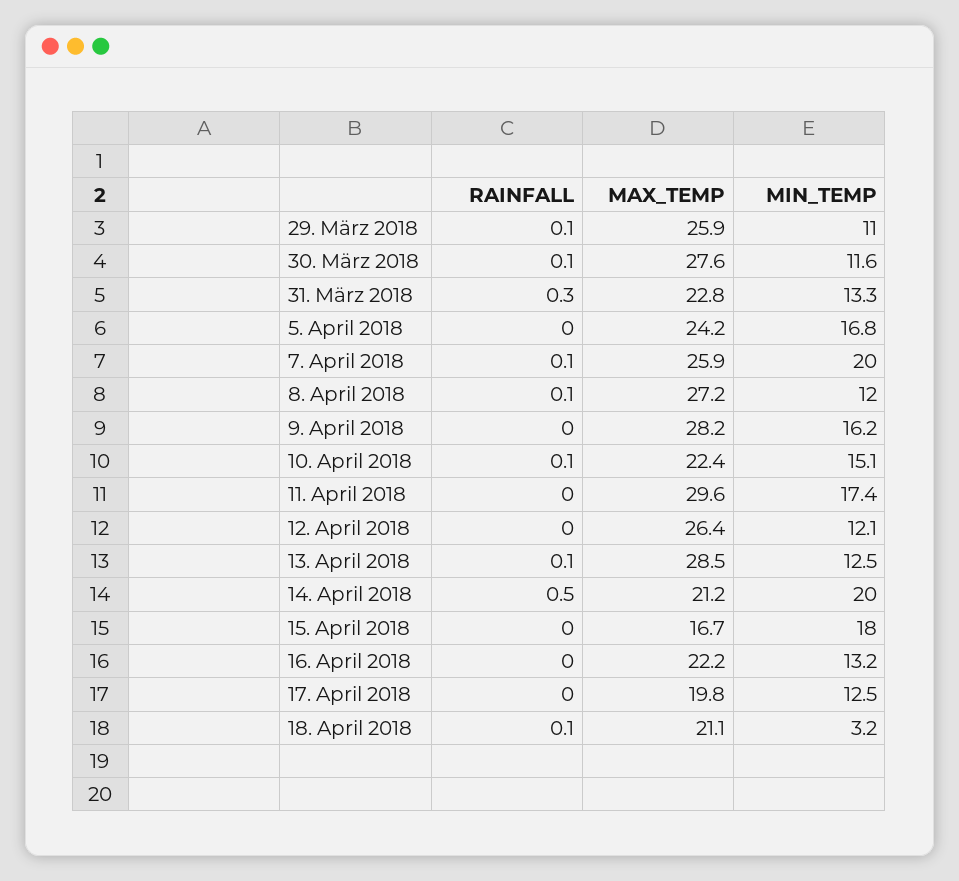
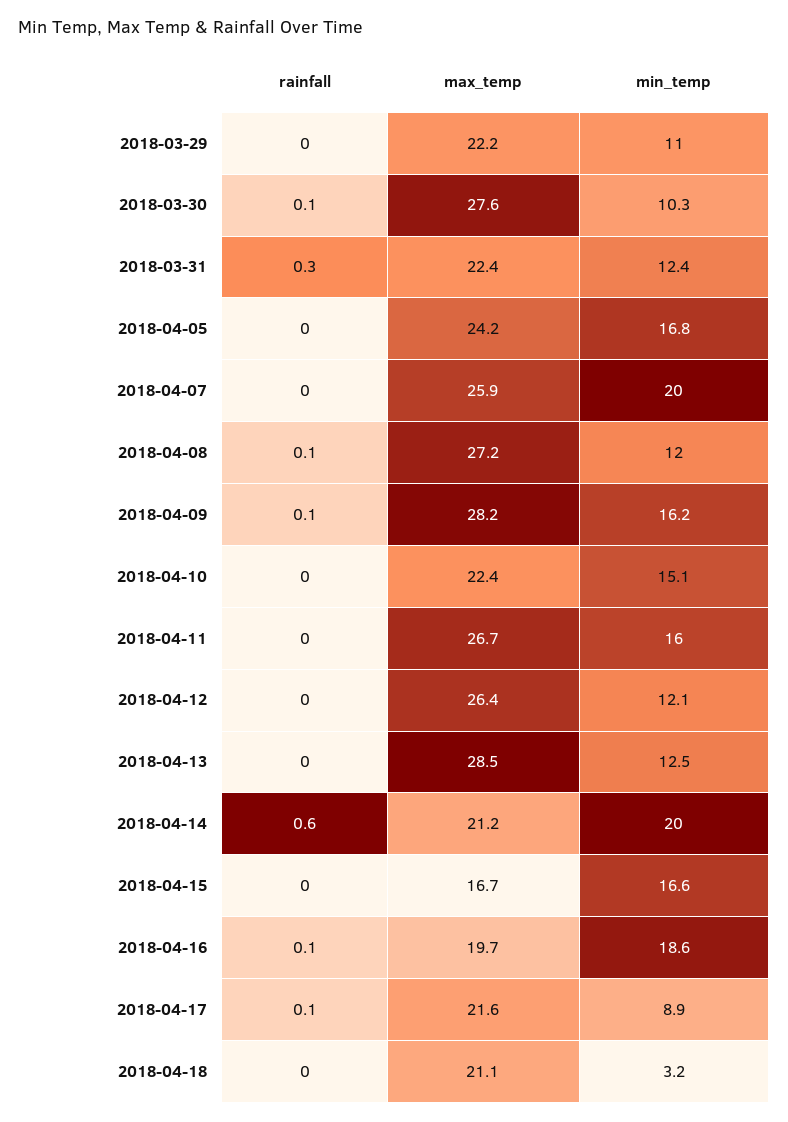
  {
    "RAINFALL": {
-     "29. März 2018": 0.1,
+     "29. März 2018": 0,
      "30. März 2018": 0.1,
      "31. März 2018": 0.3,
      "5. April 2018": 0,
-     "7. April 2018": 0.1,
+     "7. April 2018": 0,
      "8. April 2018": 0.1,
-     "9. April 2018": 0,
+     "9. April 2018": 0.1,
-     "10. April 2018": 0.1,
+     "10. April 2018": 0,
      "11. April 2018": 0,
      "12. April 2018": 0,
-     "13. April 2018": 0.1,
+     "13. April 2018": 0,
-     "14. April 2018": 0.5,
+     "14. April 2018": 0.6,
      "15. April 2018": 0,
-     "16. April 2018": 0,
+     "16. April 2018": 0.1,
-     "17. April 2018": 0,
+     "17. April 2018": 0.1,
-     "18. April 2018": 0.1
+     "18. April 2018": 0
    },
    "MAX_TEMP": {
-     "29. März 2018": 25.9,
+     "29. März 2018": 22.2,
      "30. März 2018": 27.6,
-     "31. März 2018": 22.8,
+     "31. März 2018": 22.4,
      "5. April 2018": 24.2,
      "7. April 2018": 25.9,
      "8. April 2018": 27.2,
      "9. April 2018": 28.2,
      "10. April 2018": 22.4,
-     "11. April 2018": 29.6,
+     "11. April 2018": 26.7,
      "12. April 2018": 26.4,
      "13. April 2018": 28.5,
      "14. April 2018": 21.2,
      "15. April 2018": 16.7,
-     "16. April 2018": 22.2,
+     "16. April 2018": 19.7,
-     "17. April 2018": 19.8,
+     "17. April 2018": 21.6,
      "18. April 2018": 21.1
    },
    "MIN_TEMP": {
      "29. März 2018": 11,
-     "30. März 2018": 11.6,
+     "30. März 2018": 10.3,
-     "31. März 2018": 13.3,
+     "31. März 2018": 12.4,
      "5. April 2018": 16.8,
      "7. April 2018": 20,
      "8. April 2018": 12,
      "9. April 2018": 16.2,
      "10. April 2018": 15.1,
-     "11. April 2018": 17.4,
+     "11. April 2018": 16,
      "12. April 2018": 12.1,
      "13. April 2018": 12.5,
      "14. April 2018": 20,
-     "15. April 2018": 18,
+     "15. April 2018": 16.6,
-     "16. April 2018": 13.2,
+     "16. April 2018": 18.6,
-     "17. April 2018": 12.5,
+     "17. April 2018": 8.9,
      "18. April 2018": 3.2
    }
  }

